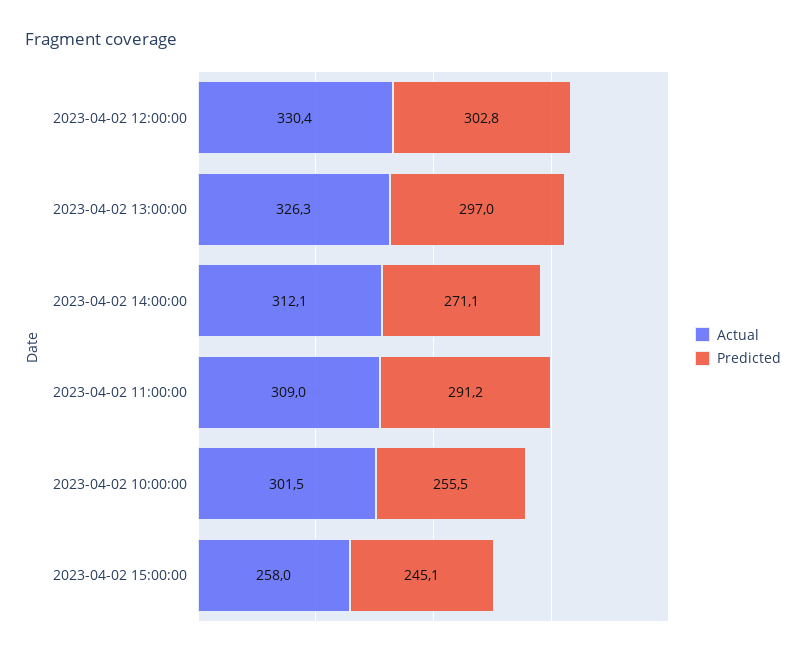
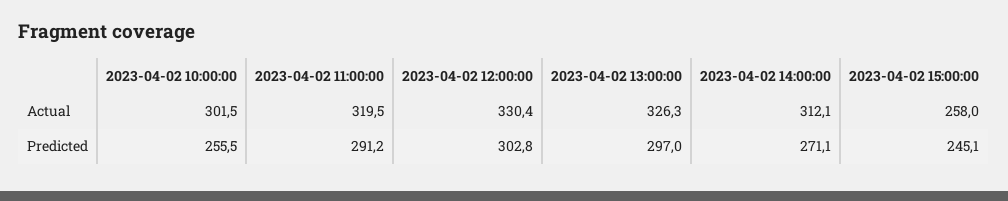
  {
    "Actual": {
      "2023-04-02 12:00:00": 330.4,
      "2023-04-02 13:00:00": 326.3,
      "2023-04-02 14:00:00": 312.1,
-     "2023-04-02 11:00:00": 309,
+     "2023-04-02 11:00:00": 319.5,
      "2023-04-02 10:00:00": 301.5,
      "2023-04-02 15:00:00": 258
    },
    "Predicted": {
      "2023-04-02 12:00:00": 302.8,
      "2023-04-02 13:00:00": 297,
      "2023-04-02 14:00:00": 271.1,
      "2023-04-02 11:00:00": 291.2,
      "2023-04-02 10:00:00": 255.5,
      "2023-04-02 15:00:00": 245.1
    }
  }

